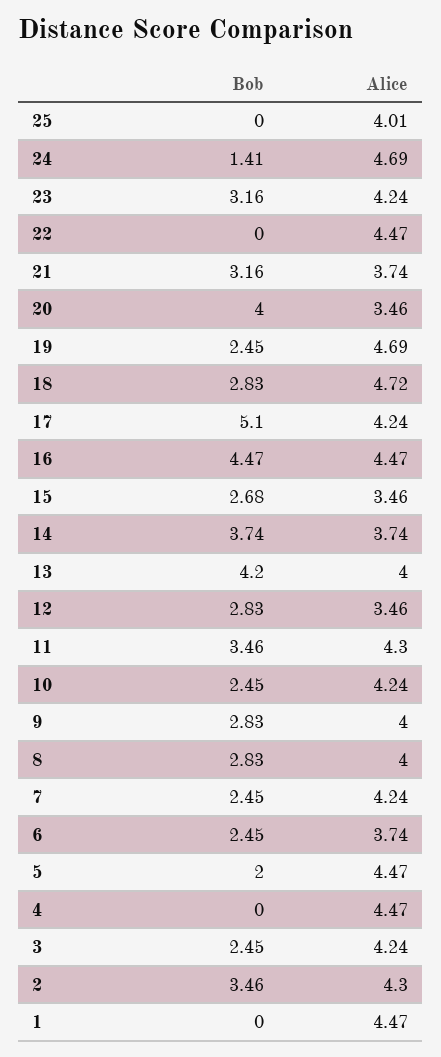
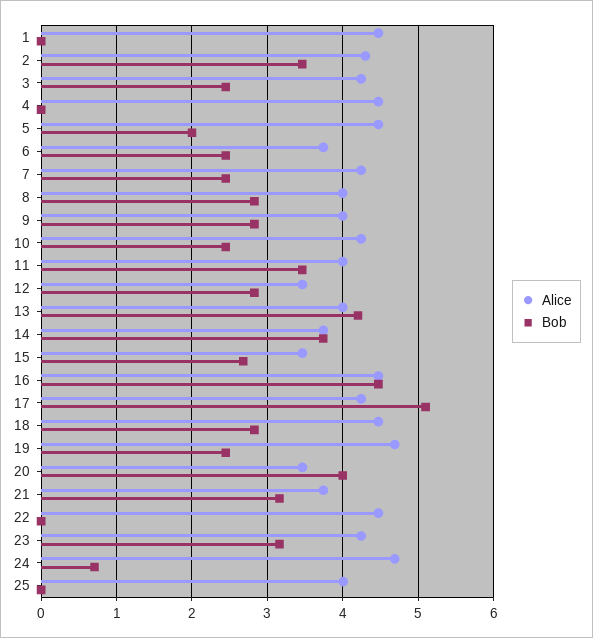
  {
    "Bob": {
      "25": 0,
-     "24": 1.41,
+     "24": 0.7,
      "23": 3.16,
      "22": 0,
      "21": 3.16,
      "20": 4,
      "19": 2.45,
      "18": 2.83,
      "17": 5.1,
      "16": 4.47,
      "15": 2.68,
      "14": 3.74,
      "13": 4.2,
      "12": 2.83,
      "11": 3.46,
      "10": 2.45,
      "9": 2.83,
      "8": 2.83,
      "7": 2.45,
      "6": 2.45,
      "5": 2,
      "4": 0,
      "3": 2.45,
      "2": 3.46,
      "1": 0
    },
    "Alice": {
      "25": 4.01,
      "24": 4.69,
      "23": 4.24,
      "22": 4.47,
      "21": 3.74,
      "20": 3.46,
      "19": 4.69,
-     "18": 4.72,
+     "18": 4.5,
      "17": 4.24,
      "16": 4.47,
      "15": 3.46,
      "14": 3.74,
      "13": 4,
      "12": 3.46,
-     "11": 4.3,
+     "11": 4,
      "10": 4.24,
      "9": 4,
      "8": 4,
      "7": 4.24,
      "6": 3.74,
      "5": 4.47,
      "4": 4.47,
      "3": 4.24,
      "2": 4.3,
      "1": 4.47
    }
  }

